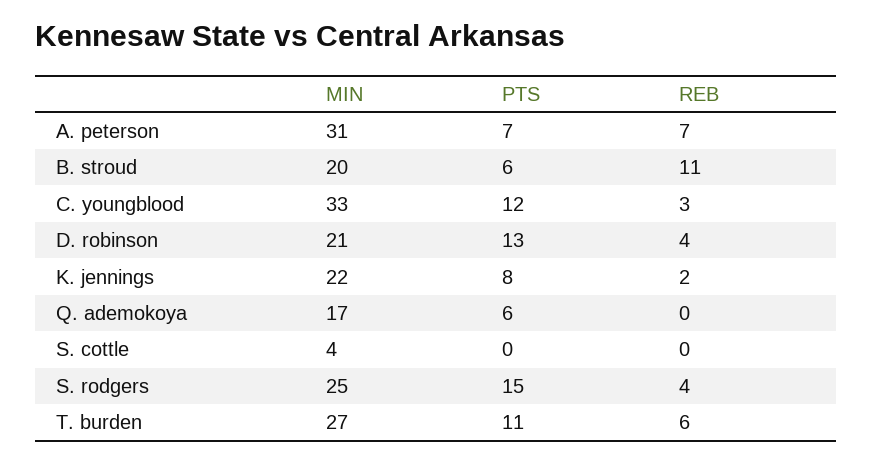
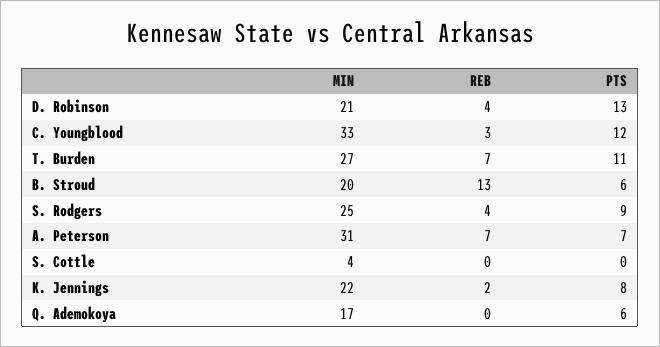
  {
    "MIN": {
      "A. peterson": 31,
      "B. stroud": 20,
      "C. youngblood": 33,
      "D. robinson": 21,
      "K. jennings": 22,
      "Q. ademokoya": 17,
      "S. cottle": 4,
      "S. rodgers": 25,
      "T. burden": 27
    },
    "PTS": {
      "A. peterson": 7,
      "B. stroud": 6,
      "C. youngblood": 12,
      "D. robinson": 13,
      "K. jennings": 8,
      "Q. ademokoya": 6,
      "S. cottle": 0,
-     "S. rodgers": 15,
+     "S. rodgers": 9,
      "T. burden": 11
    },
    "REB": {
      "A. peterson": 7,
-     "B. stroud": 11,
+     "B. stroud": 13,
      "C. youngblood": 3,
      "D. robinson": 4,
      "K. jennings": 2,
      "Q. ademokoya": 0,
      "S. cottle": 0,
      "S. rodgers": 4,
-     "T. burden": 6
+     "T. burden": 7
    }
  }

